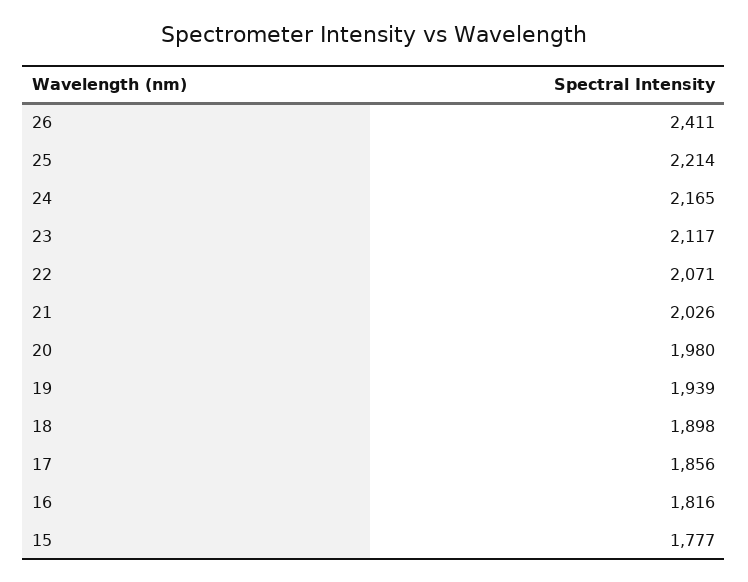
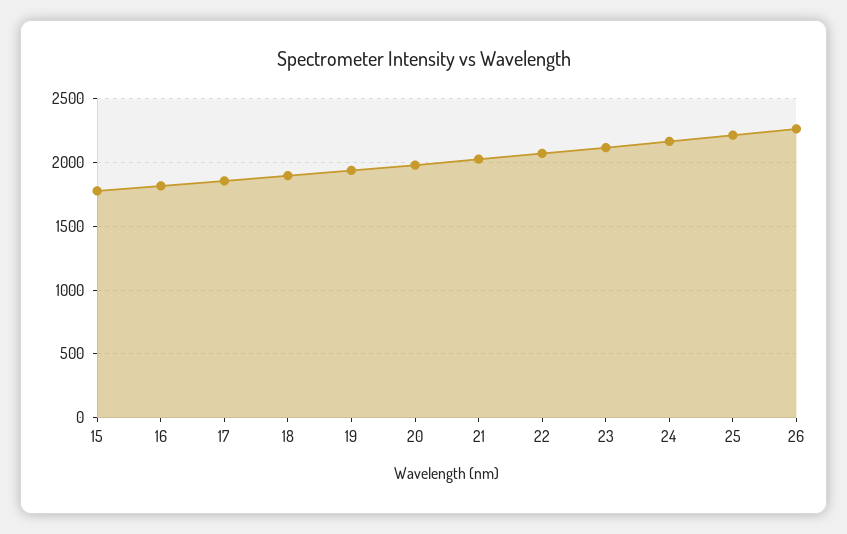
  {
-   "26": 2411,
+   "26": 2250,
    "25": 2214,
    "24": 2165,
    "23": 2117,
    "22": 2071,
    "21": 2026,
    "20": 1980,
    "19": 1939,
    "18": 1898,
    "17": 1856,
    "16": 1816,
    "15": 1777
  }

